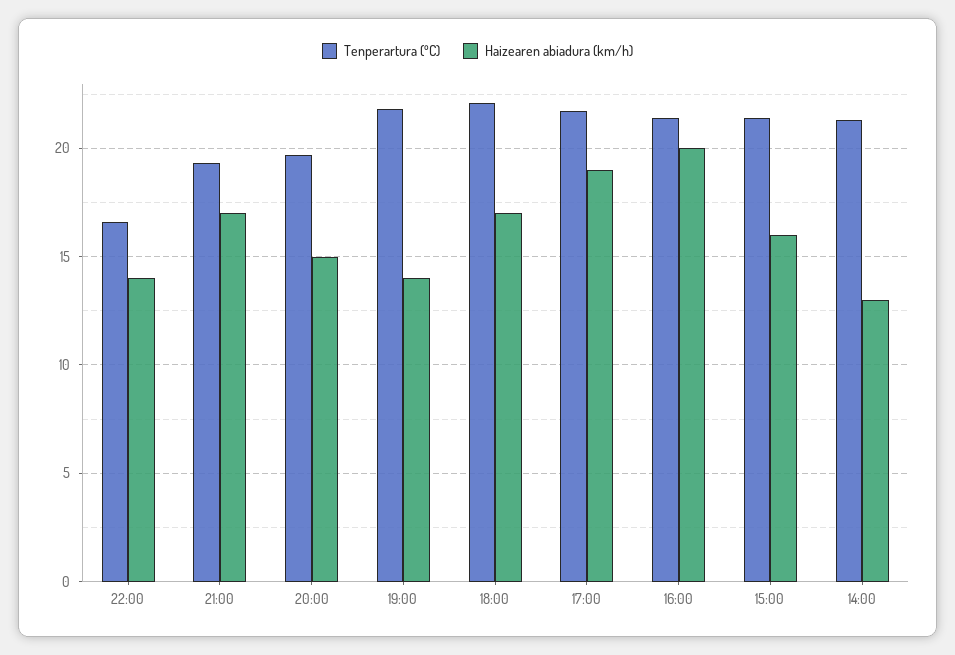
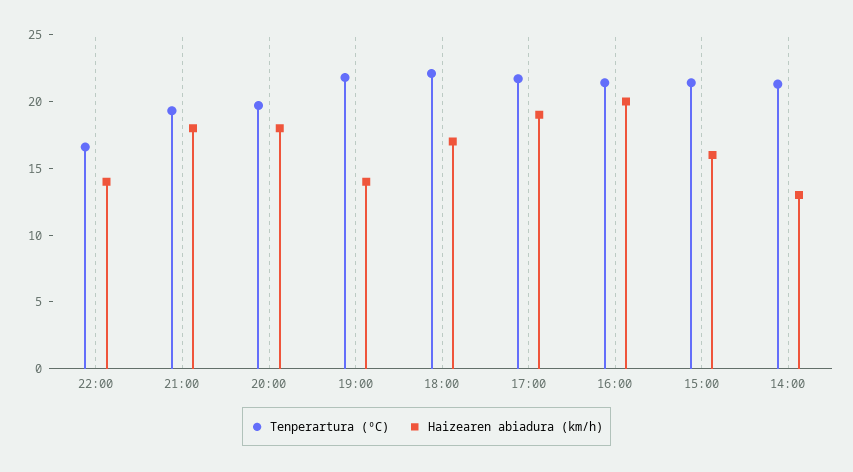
  {
    "Tenperartura (ºC)": {
      "22:00": 16.5,
      "21:00": 19.5,
      "20:00": 19.5,
      "19:00": 22,
      "18:00": 22,
      "17:00": 21.5,
      "16:00": 21.5,
      "15:00": 21.5,
      "14:00": 21.5
    },
    "Haizearen abiadura (km/h)": {
      "22:00": 14,
-     "21:00": 17,
+     "21:00": 18,
-     "20:00": 15,
+     "20:00": 18,
      "19:00": 14,
      "18:00": 17,
      "17:00": 19,
      "16:00": 20,
      "15:00": 16,
      "14:00": 13
    }
  }

